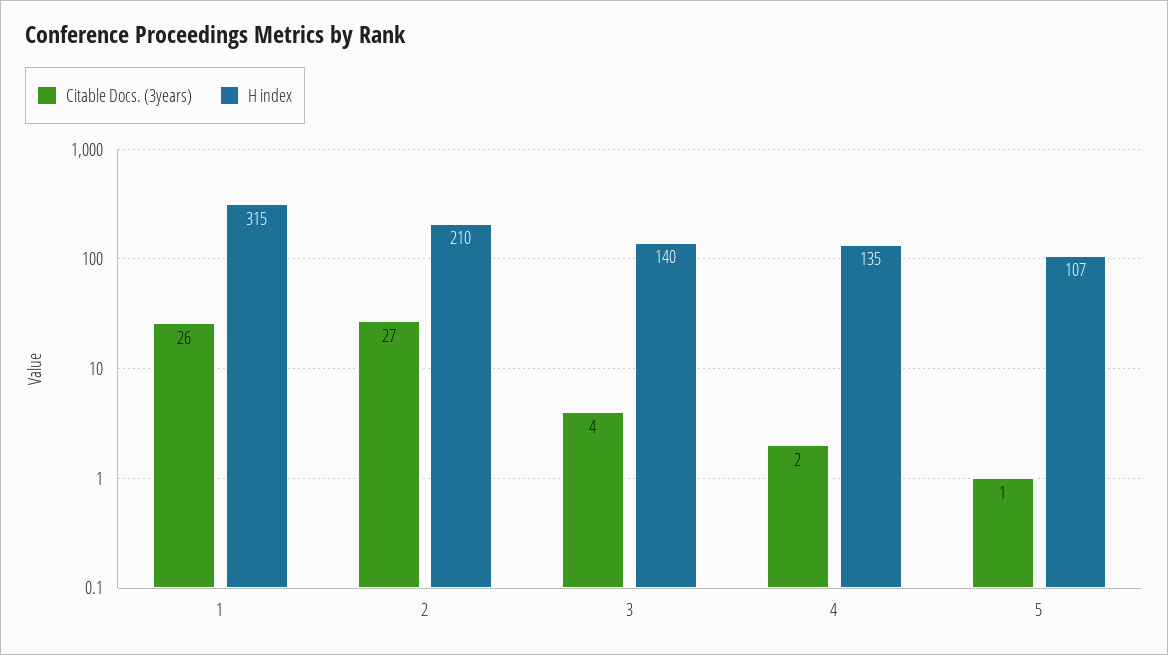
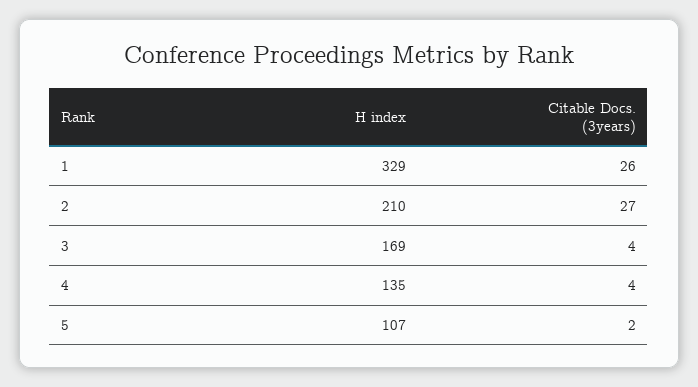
  {
    "Citable Docs. (3years)": {
      "1": 26,
      "2": 27,
      "3": 4,
-     "4": 2,
+     "4": 4,
-     "5": 1
+     "5": 2
    },
    "H index": {
-     "1": 315,
+     "1": 329,
      "2": 210,
-     "3": 140,
+     "3": 169,
      "4": 135,
      "5": 107
    }
  }

